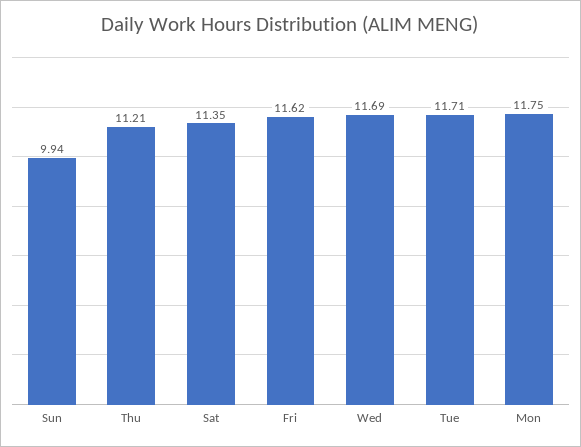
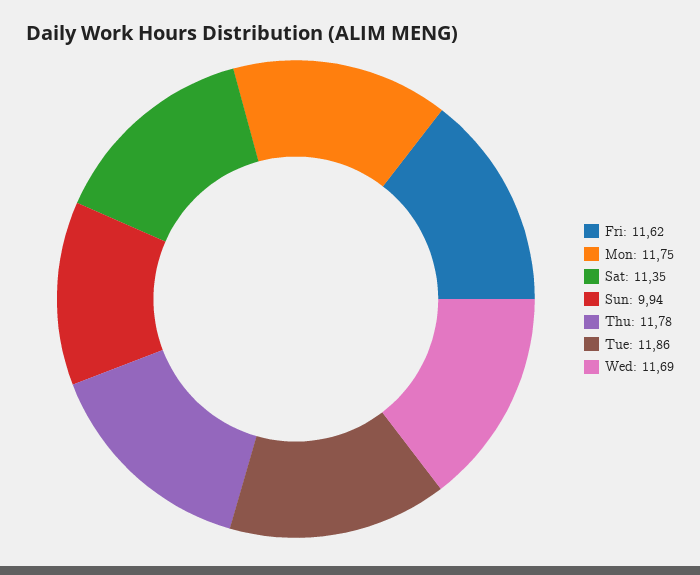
  {
    "Sun": 9.94,
-   "Thu": 11.21,
+   "Thu": 11.78,
    "Sat": 11.35,
    "Fri": 11.62,
    "Wed": 11.69,
-   "Tue": 11.71,
+   "Tue": 11.86,
    "Mon": 11.75
  }

